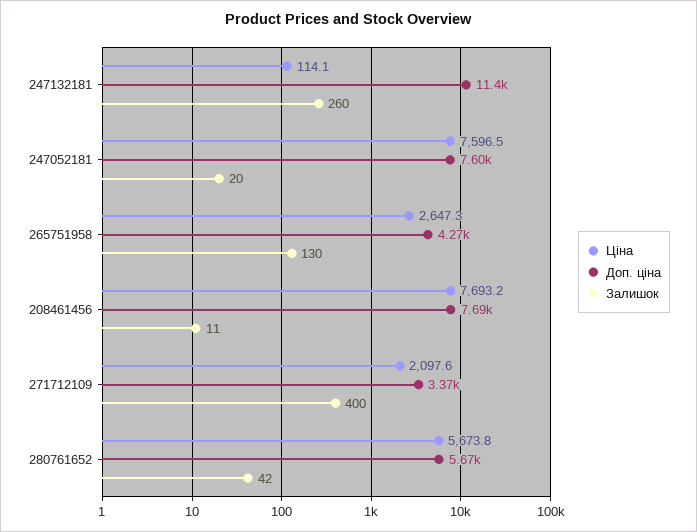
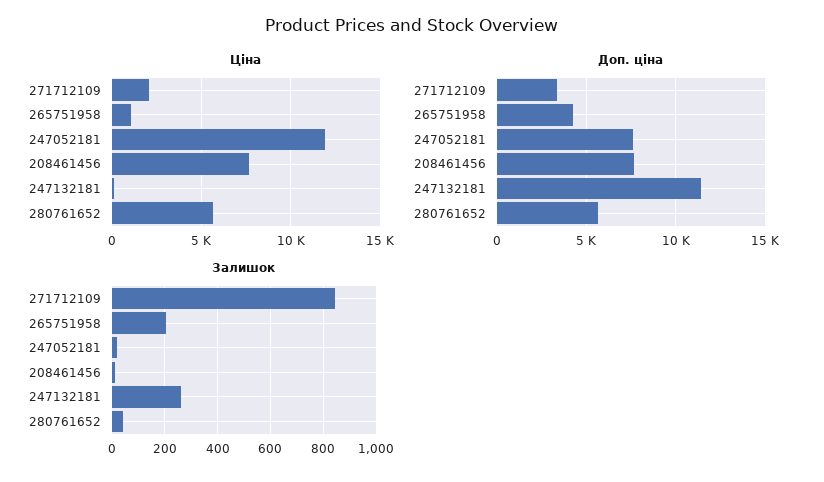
  {
    "Ціна": {
      "247132181": 114.1,
-     "247052181": 7596.5,
+     "247052181": 12000,
-     "265751958": 2647.3,
+     "265751958": 1000,
      "208461456": 7693.2,
      "271712109": 2097.6,
      "280761652": 5673.8
    },
    "Доп. ціна": {
      "247132181": 11400,
      "247052181": 7600,
      "265751958": 4270,
      "208461456": 7690,
      "271712109": 3370,
      "280761652": 5670
    },
    "Залишок": {
      "247132181": 260,
      "247052181": 20,
-     "265751958": 130,
+     "265751958": 200,
      "208461456": 11,
-     "271712109": 400,
+     "271712109": 850,
      "280761652": 42
    }
  }

